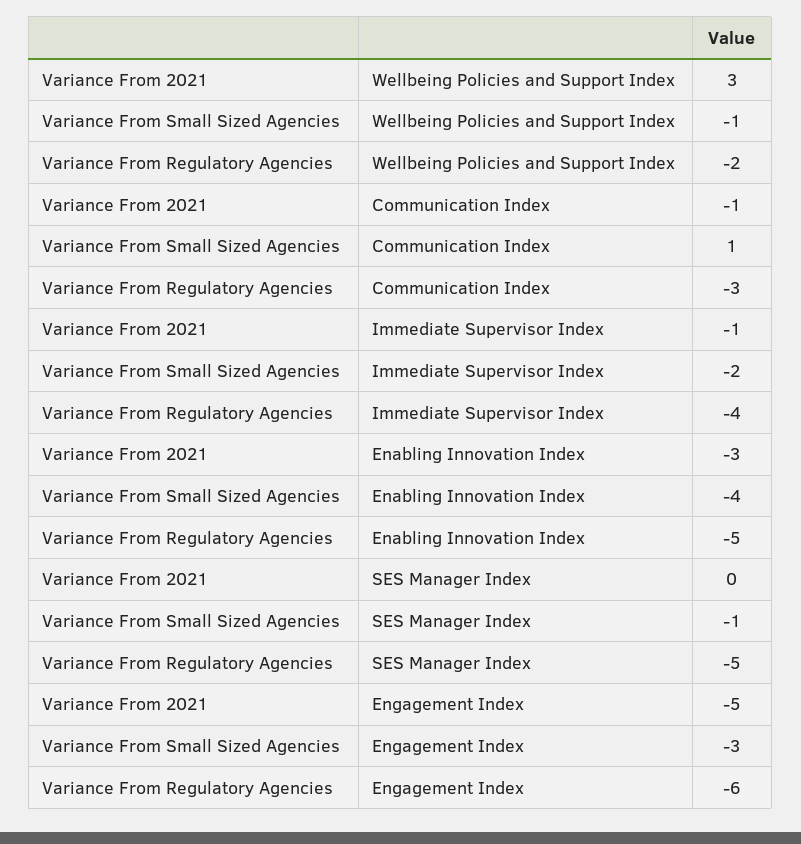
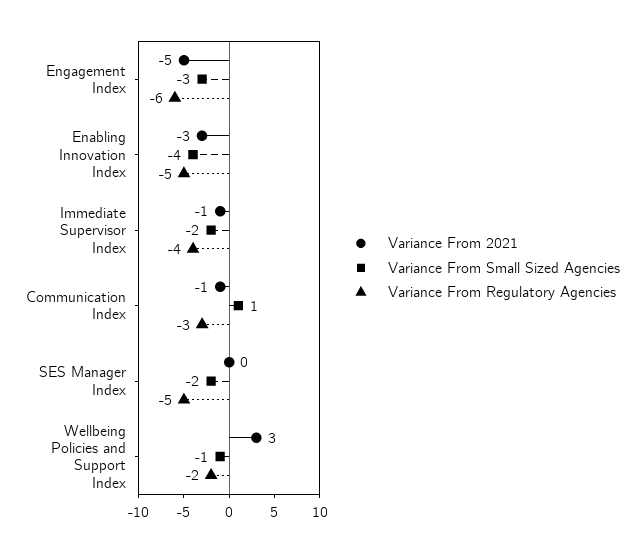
  {
    "Variance From 2021": {
      "Wellbeing Policies and Support Index": 3,
      "Communication Index": -1,
      "Immediate Supervisor Index": -1,
      "Enabling Innovation Index": -3,
      "SES Manager Index": 0,
      "Engagement Index": -5
    },
    "Variance From Small Sized Agencies": {
      "Wellbeing Policies and Support Index": -1,
      "Communication Index": 1,
      "Immediate Supervisor Index": -2,
      "Enabling Innovation Index": -4,
-     "SES Manager Index": -1,
+     "SES Manager Index": -2,
      "Engagement Index": -3
    },
    "Variance From Regulatory Agencies": {
      "Wellbeing Policies and Support Index": -2,
      "Communication Index": -3,
      "Immediate Supervisor Index": -4,
      "Enabling Innovation Index": -5,
      "SES Manager Index": -5,
      "Engagement Index": -6
    }
  }

